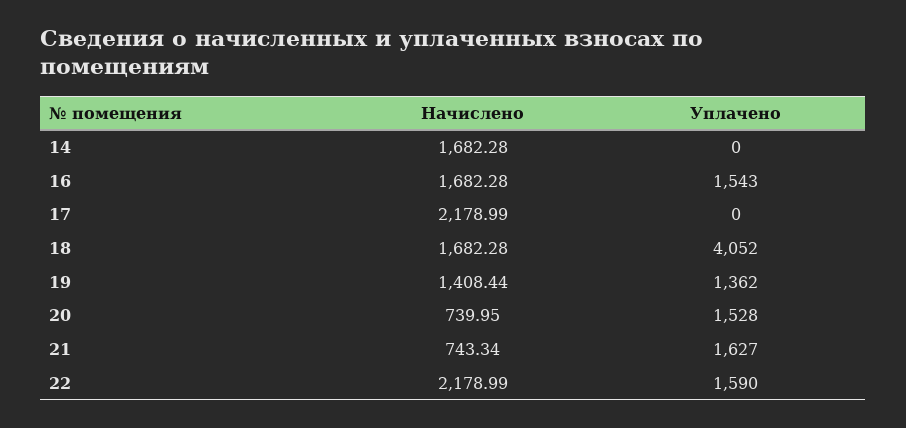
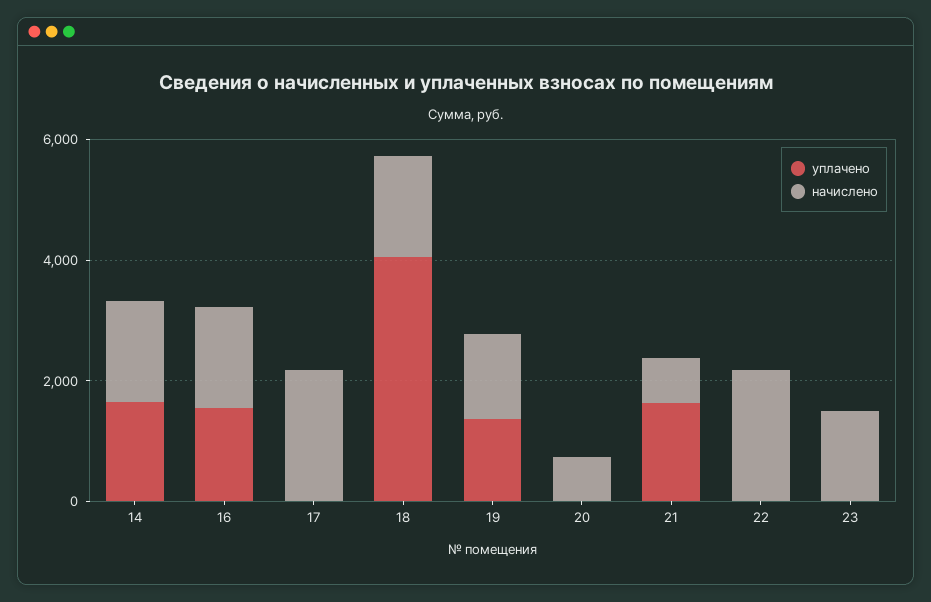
  {
    "Начислено": {
      "14": 1682.28,
      "16": 1682.28,
      "17": 2178.99,
      "18": 1682.28,
      "19": 1408.44,
      "20": 739.95,
      "21": 743.34,
-     "22": 2178.99
+     "22": 2178.99,
+     "23": 1500
    },
    "Уплачено": {
-     "14": 0,
+     "14": 1500,
      "16": 1543,
      "17": 0,
      "18": 4052,
      "19": 1362,
-     "20": 1528,
+     "20": 0,
      "21": 1627,
-     "22": 1590
+     "22": 0,
+     "23": 0
    }
  }

